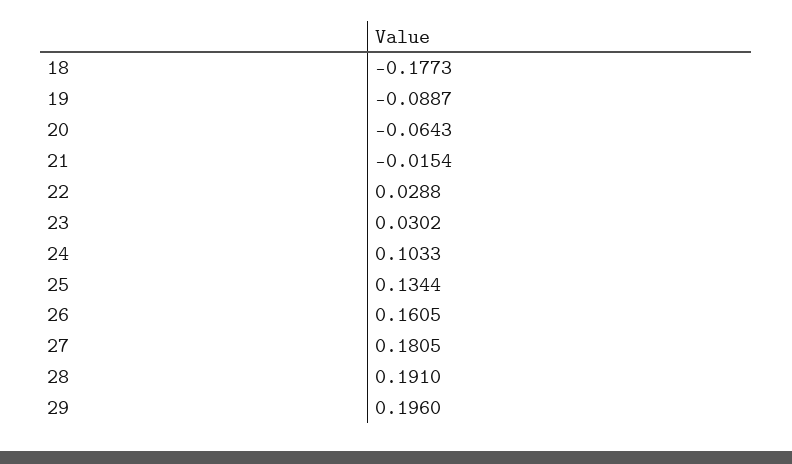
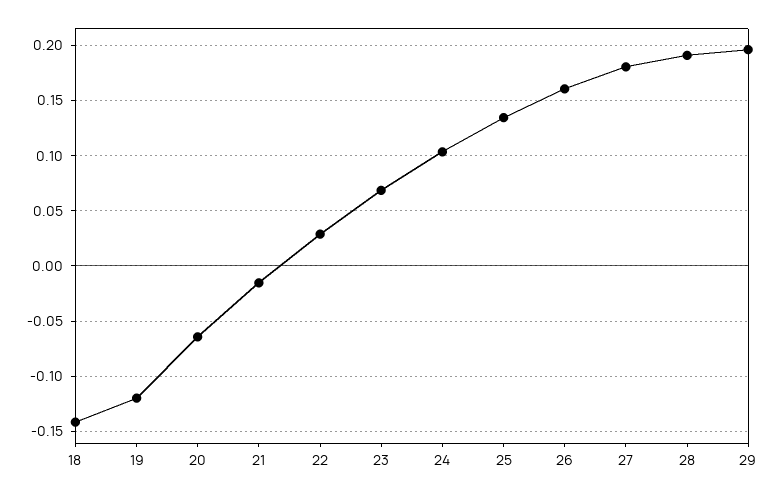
  {
-   "18": -0.1773,
+   "18": -0.14,
-   "19": -0.0887,
+   "19": -0.12,
    "20": -0.0643,
    "21": -0.0154,
    "22": 0.0288,
-   "23": 0.0302,
+   "23": 0.07,
    "24": 0.1033,
    "25": 0.1344,
    "26": 0.1605,
    "27": 0.1805,
    "28": 0.191,
    "29": 0.196
  }

